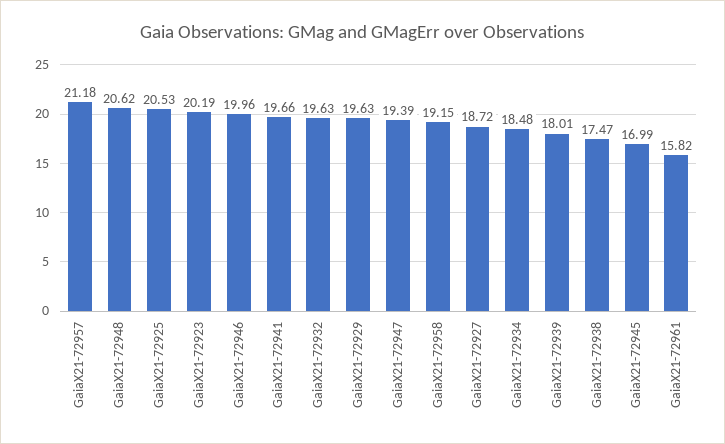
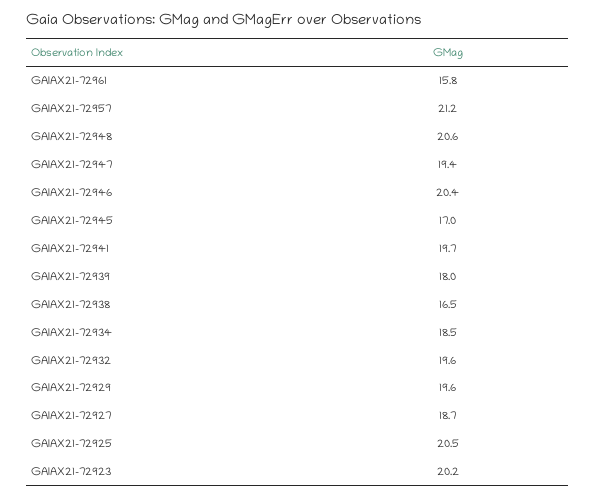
  {
    "GaiaX21-72957": 21.18,
    "GaiaX21-72948": 20.62,
    "GaiaX21-72925": 20.53,
    "GaiaX21-72923": 20.19,
-   "GaiaX21-72946": 19.96,
+   "GaiaX21-72946": 20.4,
    "GaiaX21-72941": 19.66,
    "GaiaX21-72932": 19.63,
    "GaiaX21-72929": 19.63,
    "GaiaX21-72947": 19.39,
-   "GaiaX21-72958": 19.15,
    "GaiaX21-72927": 18.72,
    "GaiaX21-72934": 18.48,
    "GaiaX21-72939": 18.01,
-   "GaiaX21-72938": 17.47,
+   "GaiaX21-72938": 16.5,
    "GaiaX21-72945": 16.99,
    "GaiaX21-72961": 15.82
  }

